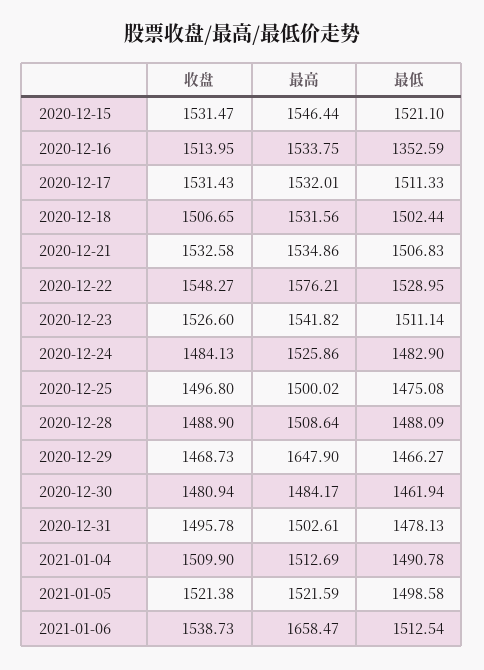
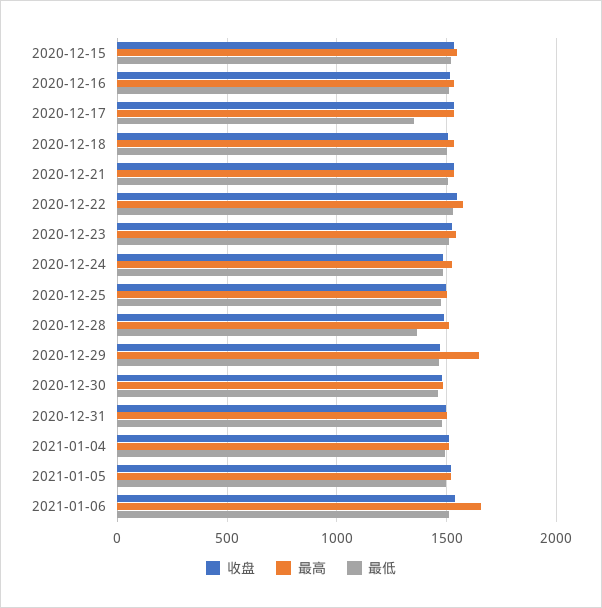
  {
    "收盘": {
      "2020-12-15": 1531.47,
      "2020-12-16": 1513.95,
      "2020-12-17": 1531.43,
      "2020-12-18": 1506.65,
      "2020-12-21": 1532.58,
      "2020-12-22": 1548.27,
      "2020-12-23": 1526.6,
      "2020-12-24": 1484.13,
      "2020-12-25": 1496.8,
      "2020-12-28": 1488.9,
      "2020-12-29": 1468.73,
      "2020-12-30": 1480.94,
      "2020-12-31": 1495.78,
      "2021-01-04": 1509.9,
      "2021-01-05": 1521.38,
      "2021-01-06": 1538.73
    },
    "最高": {
      "2020-12-15": 1546.44,
      "2020-12-16": 1533.75,
      "2020-12-17": 1532.01,
      "2020-12-18": 1531.56,
      "2020-12-21": 1534.86,
      "2020-12-22": 1576.21,
      "2020-12-23": 1541.82,
      "2020-12-24": 1525.86,
      "2020-12-25": 1500.02,
      "2020-12-28": 1508.64,
      "2020-12-29": 1647.9,
      "2020-12-30": 1484.17,
      "2020-12-31": 1502.61,
      "2021-01-04": 1512.69,
      "2021-01-05": 1521.59,
      "2021-01-06": 1658.47
    },
    "最低": {
      "2020-12-15": 1521.1,
-     "2020-12-16": 1352.59,
+     "2020-12-16": 1500,
-     "2020-12-17": 1511.33,
+     "2020-12-17": 1350,
      "2020-12-18": 1502.44,
      "2020-12-21": 1506.83,
      "2020-12-22": 1528.95,
      "2020-12-23": 1511.14,
      "2020-12-24": 1482.9,
      "2020-12-25": 1475.08,
-     "2020-12-28": 1488.09,
+     "2020-12-28": 1350,
      "2020-12-29": 1466.27,
      "2020-12-30": 1461.94,
      "2020-12-31": 1478.13,
      "2021-01-04": 1490.78,
      "2021-01-05": 1498.58,
      "2021-01-06": 1512.54
    }
  }

